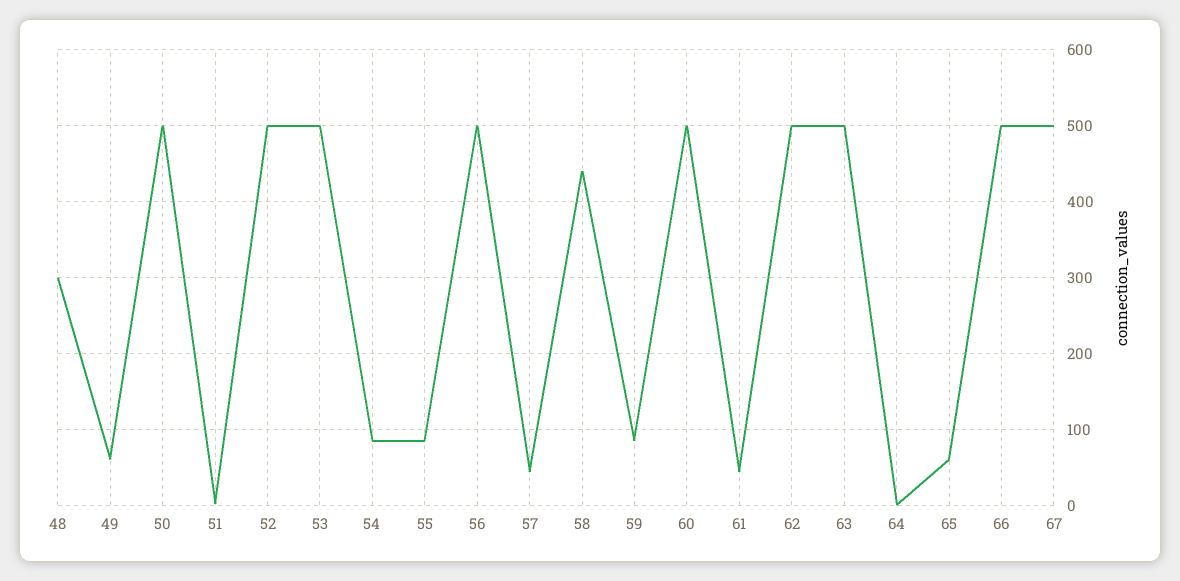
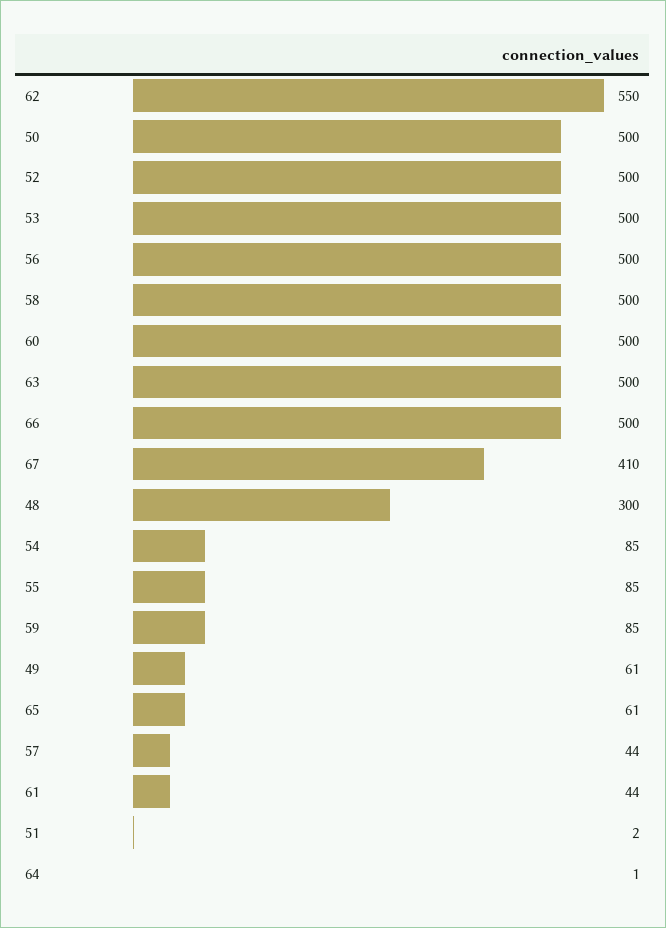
  {
    "48": 300,
    "49": 61,
    "50": 500,
    "51": 2,
    "52": 500,
    "53": 500,
    "54": 85,
    "55": 85,
    "56": 500,
    "57": 44,
-   "58": 440,
+   "58": 500,
    "59": 85,
    "60": 500,
    "61": 44,
-   "62": 500,
+   "62": 550,
    "63": 500,
    "64": 1,
    "65": 61,
    "66": 500,
-   "67": 500
+   "67": 410
  }

